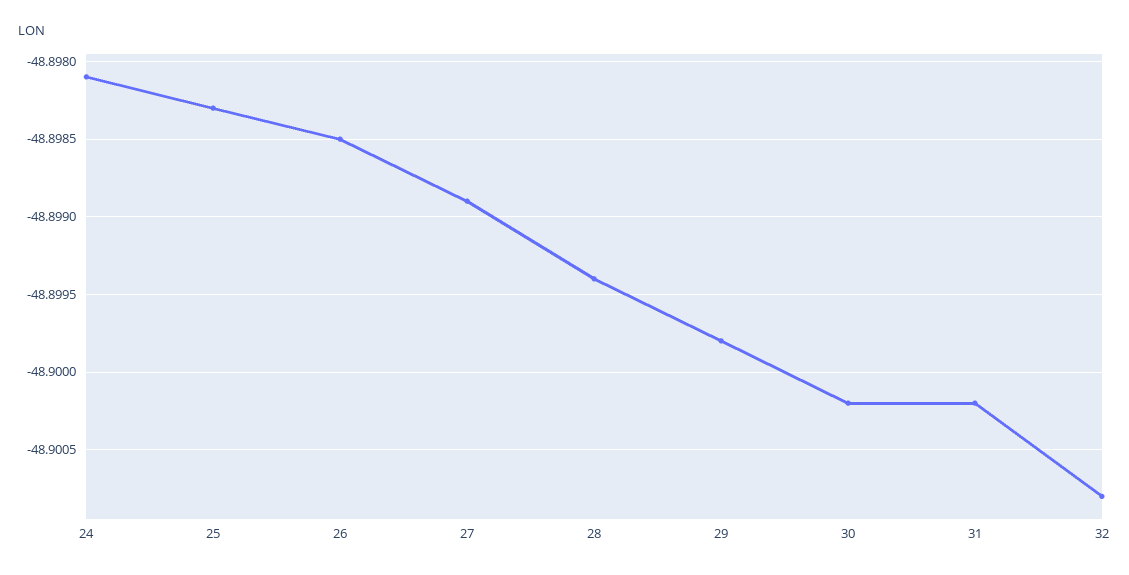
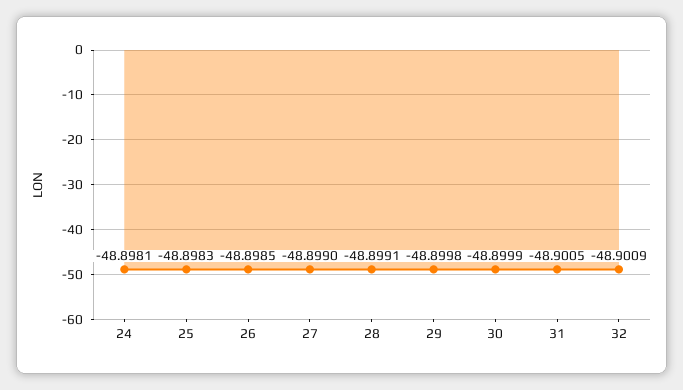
  {
    "24": -48.8981,
    "25": -48.8983,
    "26": -48.8985,
-   "27": -48.8989,
+   "27": -48.899,
-   "28": -48.8994,
+   "28": -48.8991,
    "29": -48.8998,
-   "30": -48.9002,
+   "30": -48.8999,
-   "31": -48.9002,
+   "31": -48.9005,
-   "32": -48.9008
+   "32": -48.9009
  }

